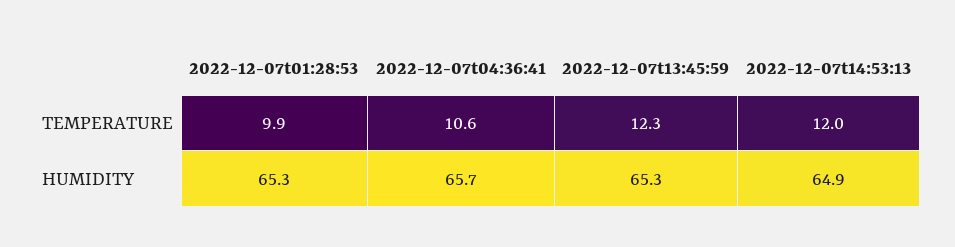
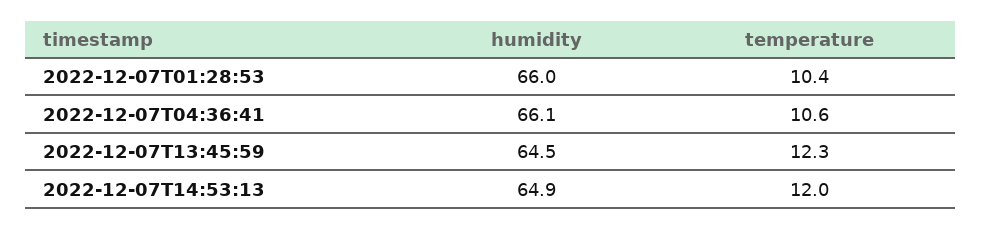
  {
    "2022-12-07t01:28:53": {
-     "TEMPERATURE": 9.9,
+     "TEMPERATURE": 10.4,
-     "HUMIDITY": 65.3
+     "HUMIDITY": 66
    },
    "2022-12-07t04:36:41": {
      "TEMPERATURE": 10.6,
-     "HUMIDITY": 65.7
+     "HUMIDITY": 66.1
    },
    "2022-12-07t13:45:59": {
      "TEMPERATURE": 12.3,
-     "HUMIDITY": 65.3
+     "HUMIDITY": 64.5
    },
    "2022-12-07t14:53:13": {
      "TEMPERATURE": 12,
      "HUMIDITY": 64.9
    }
  }

